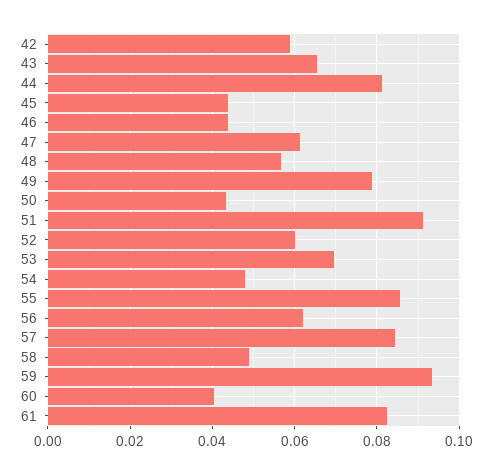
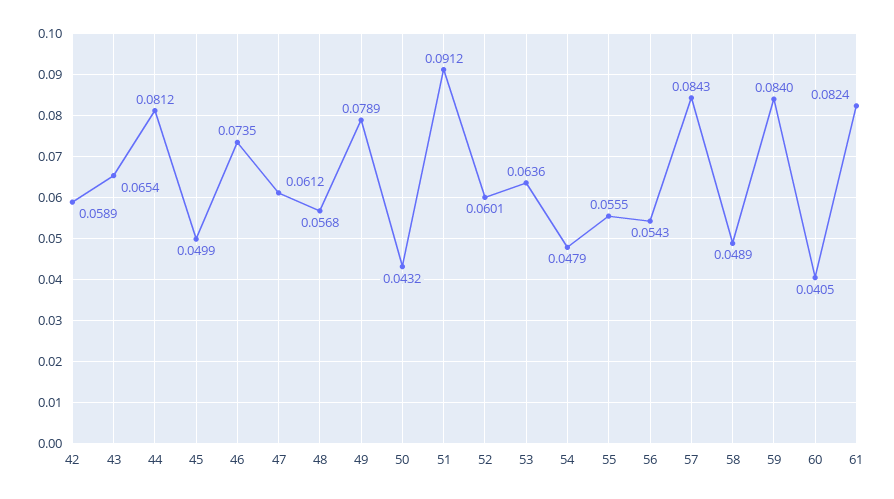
  {
    "42": 0.0589,
    "43": 0.0654,
    "44": 0.0812,
-   "45": 0.044,
+   "45": 0.0499,
-   "46": 0.044,
+   "46": 0.0735,
    "47": 0.0612,
    "48": 0.0568,
    "49": 0.0789,
    "50": 0.0432,
    "51": 0.0912,
    "52": 0.0601,
-   "53": 0.07,
+   "53": 0.0636,
    "54": 0.0479,
-   "55": 0.086,
+   "55": 0.0555,
-   "56": 0.062,
+   "56": 0.0543,
    "57": 0.0843,
    "58": 0.0489,
-   "59": 0.094,
+   "59": 0.084,
    "60": 0.0405,
    "61": 0.0824
  }

